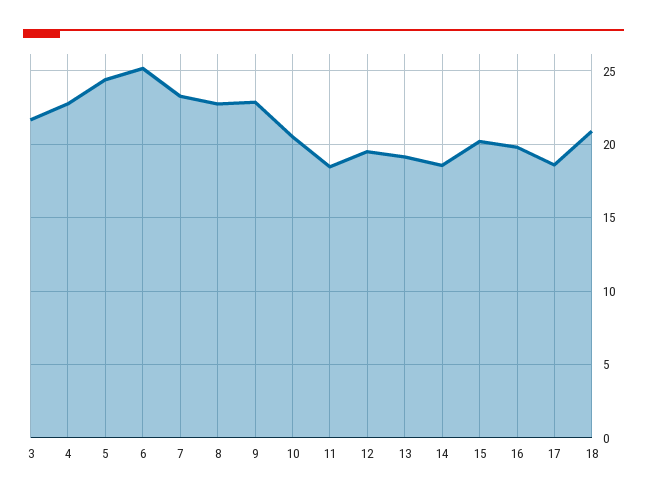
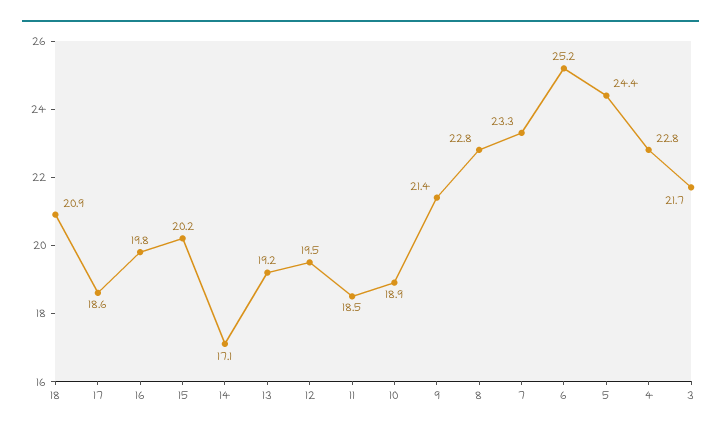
  {
    "3": 21.7,
    "4": 22.8,
    "5": 24.4,
    "6": 25.2,
    "7": 23.3,
    "8": 22.8,
-   "9": 23,
+   "9": 21.4,
-   "10": 20.5,
+   "10": 18.9,
    "11": 18.5,
    "12": 19.5,
    "13": 19.2,
-   "14": 18.5,
+   "14": 17.1,
    "15": 20.2,
    "16": 19.8,
    "17": 18.6,
    "18": 20.9
  }

